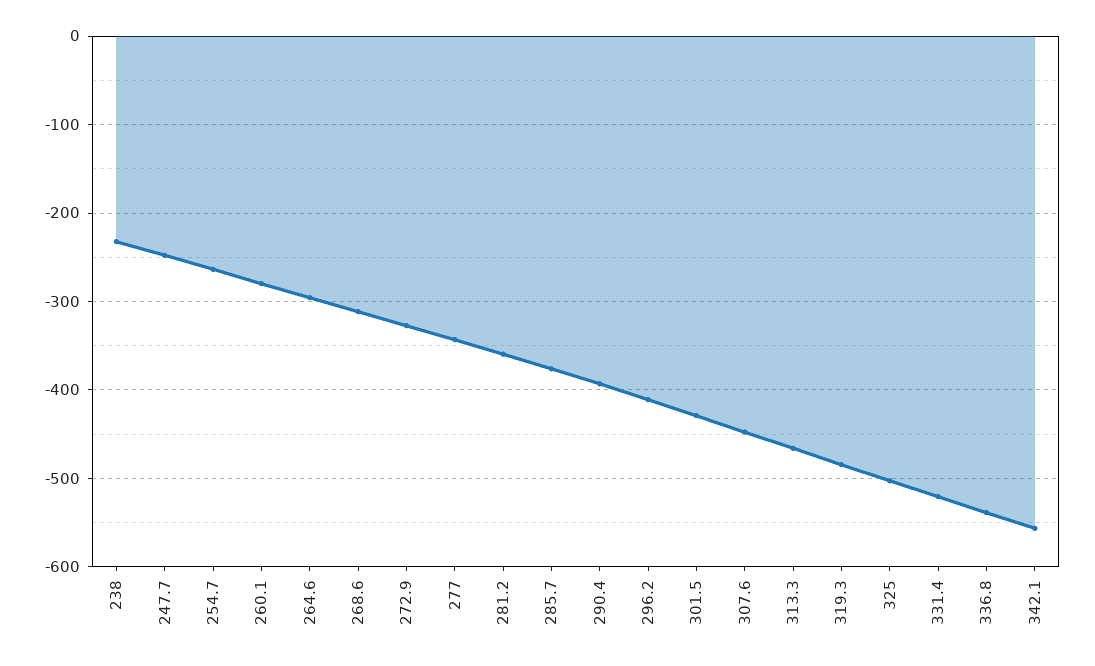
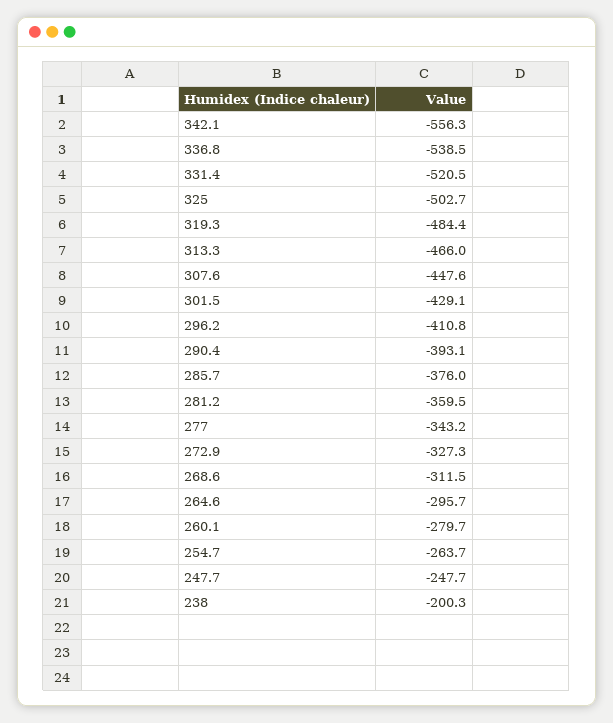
  {
-   "238": -230,
+   "238": -200.3,
    "247.7": -247.7,
    "254.7": -263.7,
    "260.1": -279.7,
    "264.6": -295.7,
    "268.6": -311.5,
    "272.9": -327.3,
    "277": -343.2,
    "281.2": -359.5,
    "285.7": -376,
    "290.4": -393.1,
    "296.2": -410.8,
    "301.5": -429.1,
    "307.6": -447.6,
    "313.3": -466,
    "319.3": -484.4,
    "325": -502.7,
    "331.4": -520.5,
    "336.8": -538.5,
    "342.1": -556.3
  }

